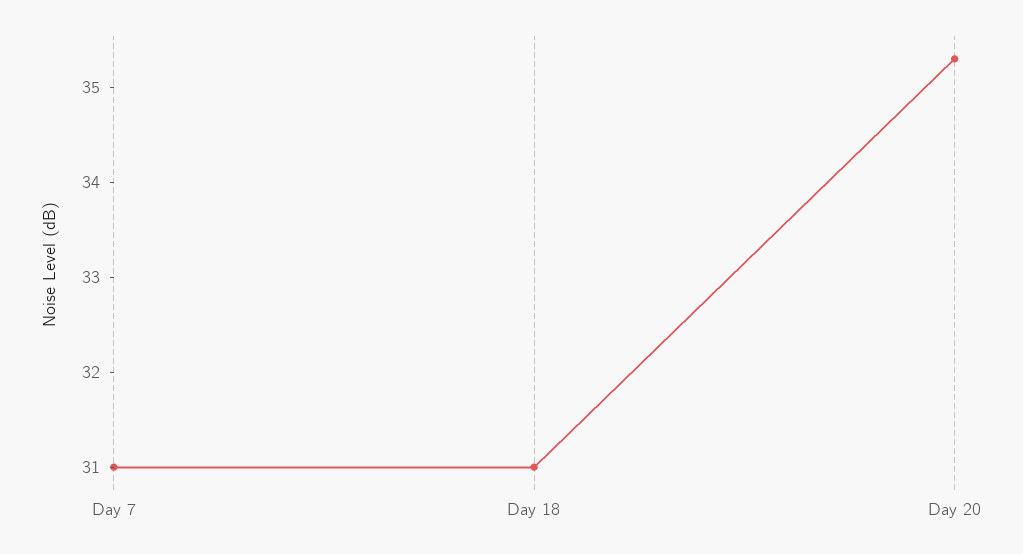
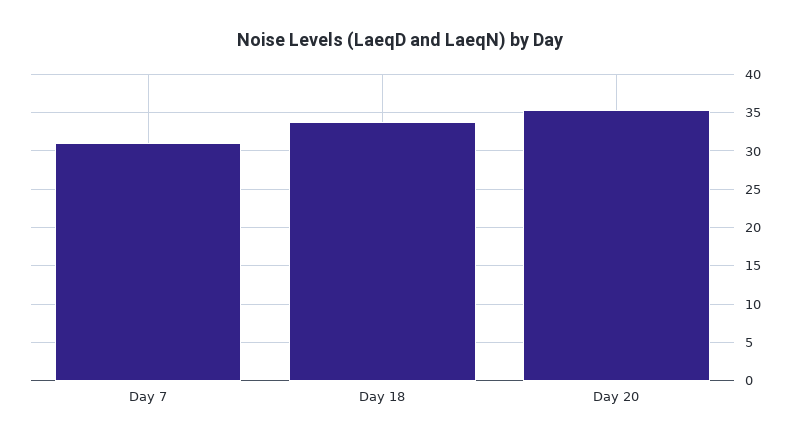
  {
    "Day 7": 31,
-   "Day 18": 31,
+   "Day 18": 34,
    "Day 20": 35.3
  }

